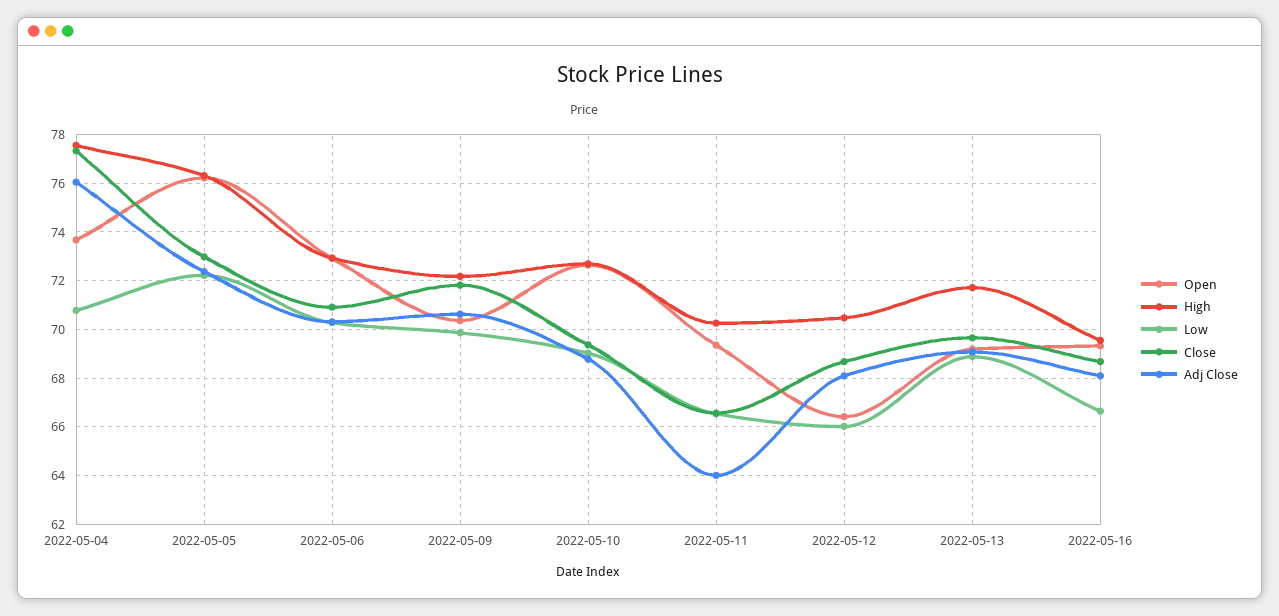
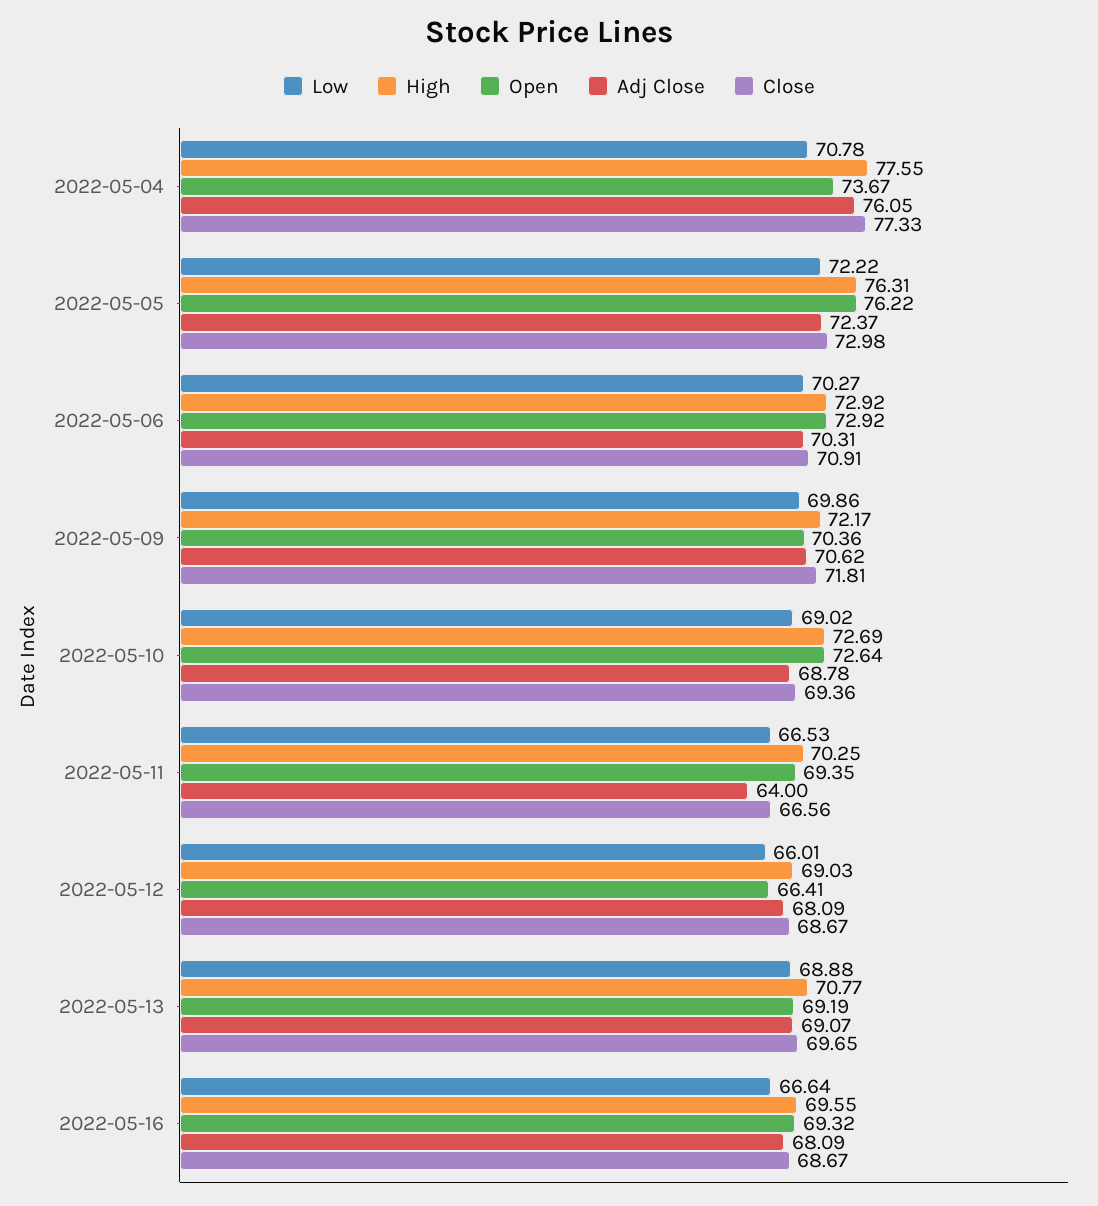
  {
    "Open": {
      "2022-05-04": 73.67,
      "2022-05-05": 76.22,
      "2022-05-06": 72.92,
      "2022-05-09": 70.36,
      "2022-05-10": 72.64,
      "2022-05-11": 69.35,
      "2022-05-12": 66.41,
      "2022-05-13": 69.19,
      "2022-05-16": 69.32
    },
    "High": {
      "2022-05-04": 77.55,
      "2022-05-05": 76.31,
      "2022-05-06": 72.92,
      "2022-05-09": 72.17,
      "2022-05-10": 72.69,
      "2022-05-11": 70.25,
-     "2022-05-12": 70.5,
+     "2022-05-12": 69.03,
-     "2022-05-13": 71.75,
+     "2022-05-13": 70.77,
      "2022-05-16": 69.55
    },
    "Low": {
      "2022-05-04": 70.78,
      "2022-05-05": 72.22,
      "2022-05-06": 70.27,
      "2022-05-09": 69.86,
      "2022-05-10": 69.02,
      "2022-05-11": 66.53,
      "2022-05-12": 66.01,
      "2022-05-13": 68.88,
      "2022-05-16": 66.64
    },
    "Close": {
      "2022-05-04": 77.33,
      "2022-05-05": 72.98,
      "2022-05-06": 70.91,
      "2022-05-09": 71.81,
      "2022-05-10": 69.36,
      "2022-05-11": 66.56,
      "2022-05-12": 68.67,
      "2022-05-13": 69.65,
      "2022-05-16": 68.67
    },
    "Adj Close": {
      "2022-05-04": 76.05,
      "2022-05-05": 72.37,
      "2022-05-06": 70.31,
      "2022-05-09": 70.62,
      "2022-05-10": 68.78,
      "2022-05-11": 64,
      "2022-05-12": 68.09,
      "2022-05-13": 69.07,
      "2022-05-16": 68.09
    }
  }

